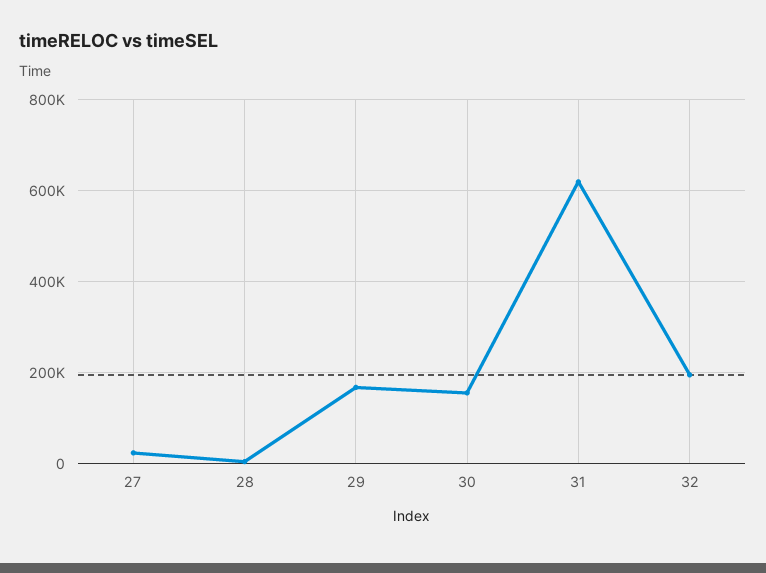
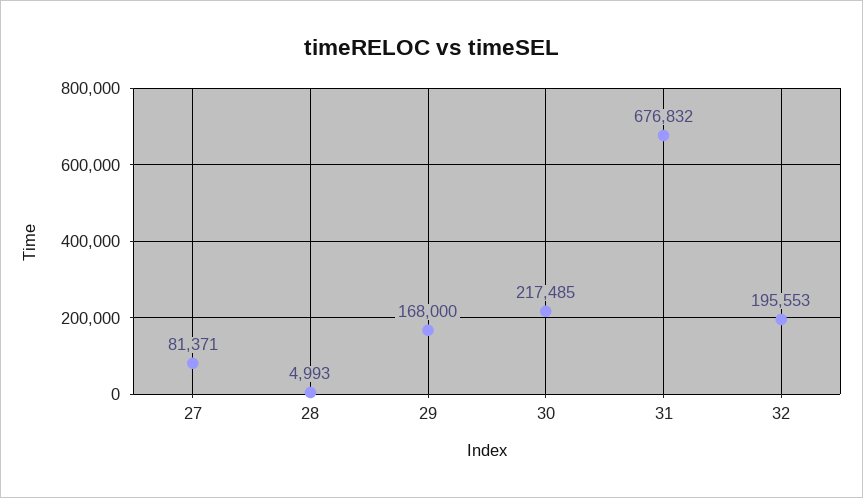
  {
-   "27": 20000,
+   "27": 81371,
    "28": 4993,
    "29": 168000,
-   "30": 160000,
+   "30": 217485,
-   "31": 620000,
+   "31": 676832,
    "32": 195553
  }

